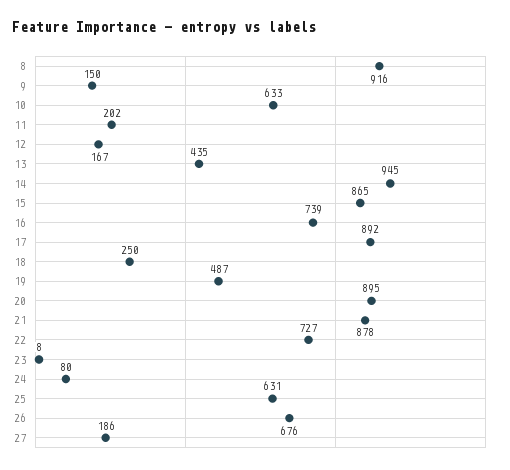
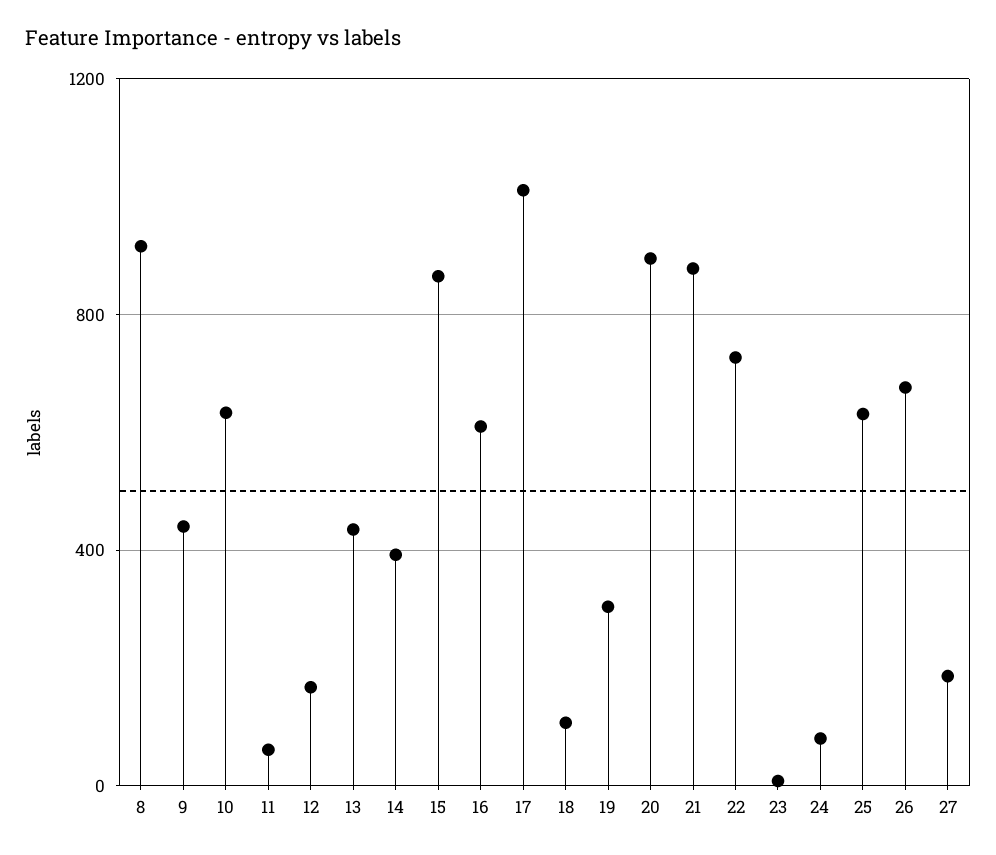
  {
    "8": 916,
-   "9": 150,
+   "9": 450,
    "10": 633,
-   "11": 202,
+   "11": 50,
    "12": 167,
    "13": 435,
-   "14": 945,
+   "14": 400,
    "15": 865,
-   "16": 739,
+   "16": 600,
-   "17": 892,
+   "17": 1000,
-   "18": 250,
+   "18": 100,
-   "19": 487,
+   "19": 300,
    "20": 895,
    "21": 878,
    "22": 727,
    "23": 8,
    "24": 80,
    "25": 631,
    "26": 676,
    "27": 186
  }

